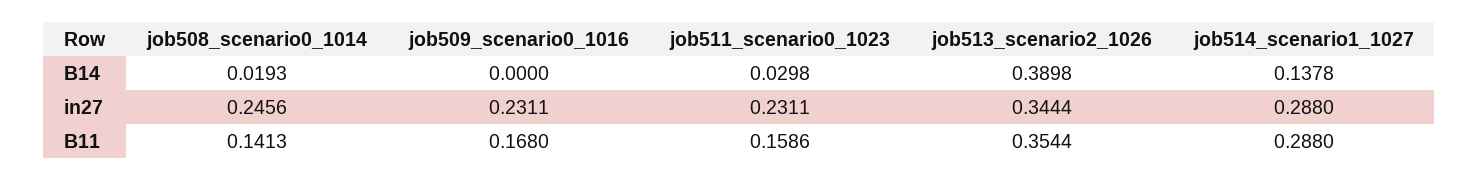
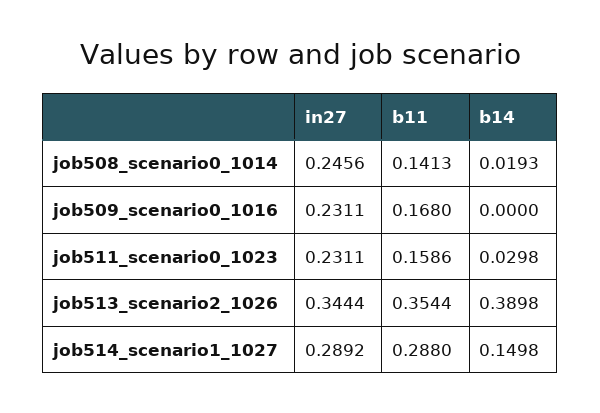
  {
    "job508_scenario0_1014": {
      "B14": 0.0193,
      "in27": 0.2456,
      "B11": 0.1413
    },
    "job509_scenario0_1016": {
      "B14": 0,
      "in27": 0.2311,
      "B11": 0.168
    },
    "job511_scenario0_1023": {
      "B14": 0.0298,
      "in27": 0.2311,
      "B11": 0.1586
    },
    "job513_scenario2_1026": {
      "B14": 0.3898,
      "in27": 0.3444,
      "B11": 0.3544
    },
    "job514_scenario1_1027": {
-     "B14": 0.1378,
+     "B14": 0.1498,
-     "in27": 0.288,
+     "in27": 0.2892,
      "B11": 0.288
    }
  }

